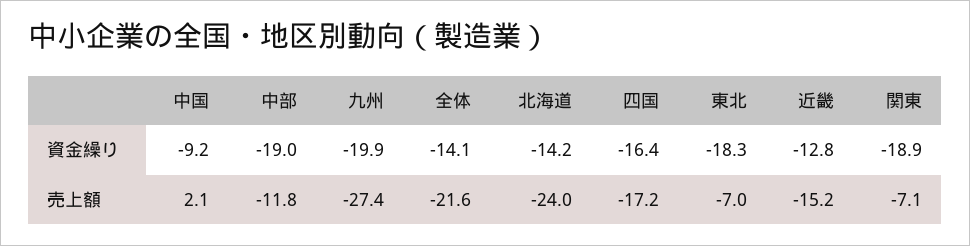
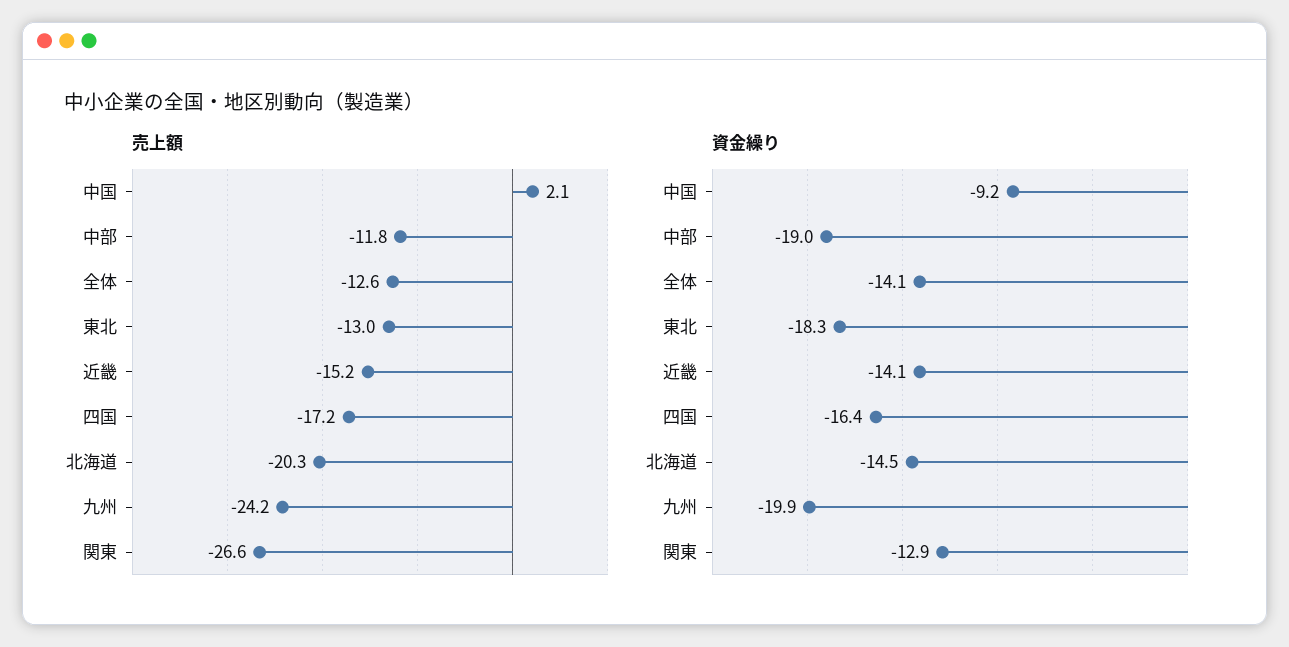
  {
    "資金繰り": {
      "中国": -9.2,
      "中部": -19,
      "九州": -19.9,
      "全体": -14.1,
-     "北海道": -14.2,
+     "北海道": -14.5,
      "四国": -16.4,
      "東北": -18.3,
-     "近畿": -12.8,
+     "近畿": -14.1,
-     "関東": -18.9
+     "関東": -12.9
    },
    "売上額": {
      "中国": 2.1,
      "中部": -11.8,
-     "九州": -27.4,
+     "九州": -24.2,
-     "全体": -21.6,
+     "全体": -12.6,
-     "北海道": -24,
+     "北海道": -20.3,
      "四国": -17.2,
-     "東北": -7,
+     "東北": -13,
      "近畿": -15.2,
-     "関東": -7.1
+     "関東": -26.6
    }
  }

